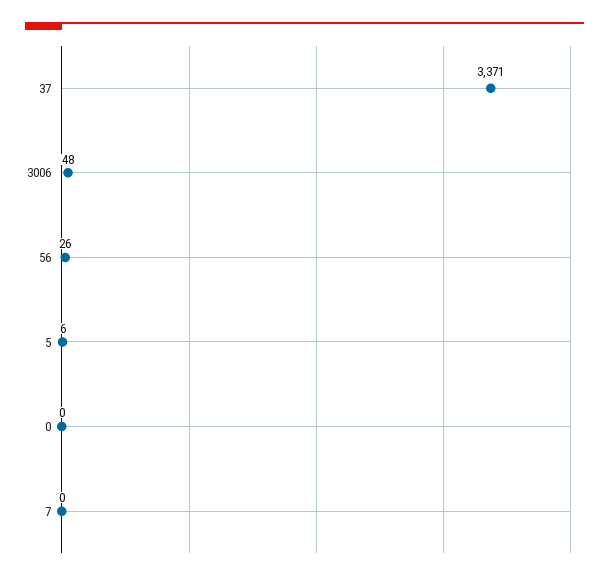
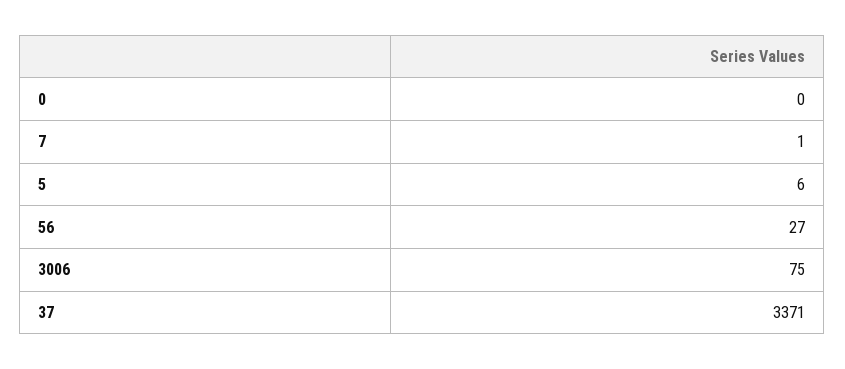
  {
    "37": 3371,
-   "3006": 48,
+   "3006": 75,
-   "56": 26,
+   "56": 27,
    "5": 6,
    "0": 0,
-   "7": 0
+   "7": 1
  }

